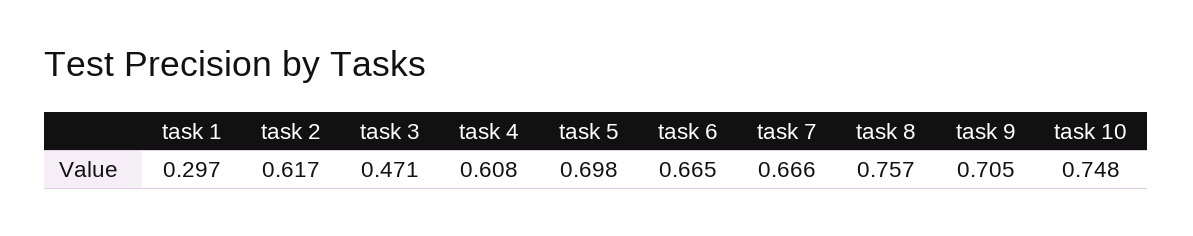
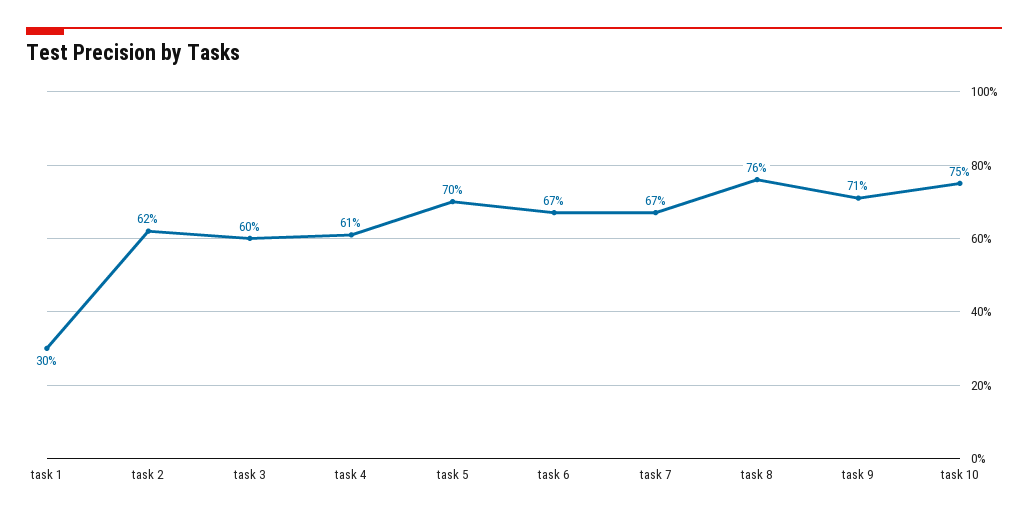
  {
    "task 1": 0.297,
    "task 2": 0.617,
-   "task 3": 0.471,
+   "task 3": 0.6,
    "task 4": 0.608,
    "task 5": 0.698,
    "task 6": 0.665,
    "task 7": 0.666,
    "task 8": 0.757,
    "task 9": 0.705,
    "task 10": 0.748
  }

